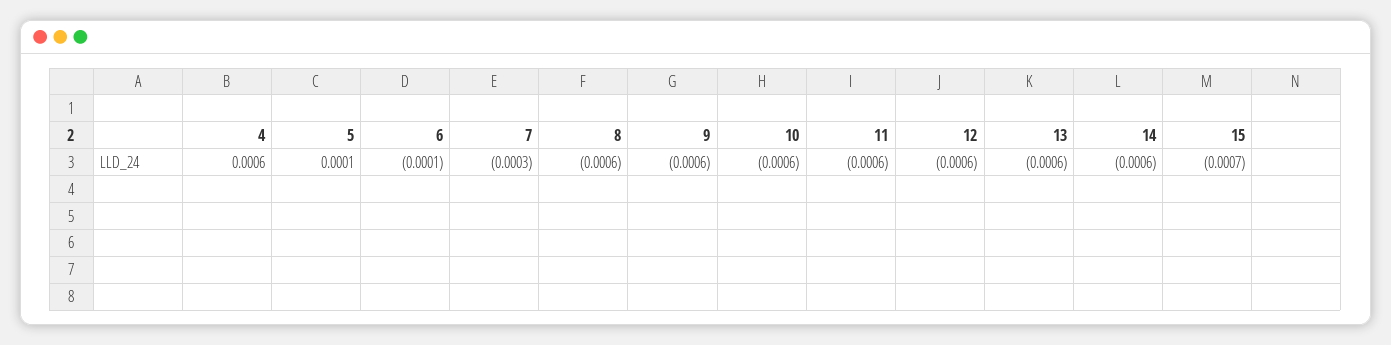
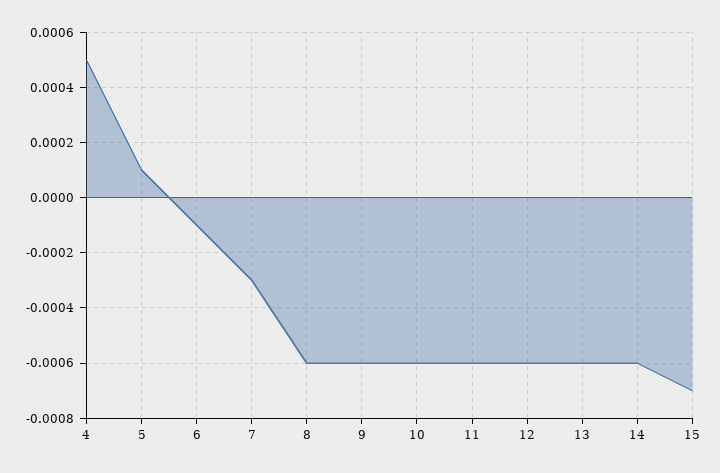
  {
-   "4": 0.0006,
+   "4": 0.0005,
    "5": 0.0001,
    "6": -0.0001,
    "7": -0.0003,
    "8": -0.0006,
    "9": -0.0006,
    "10": -0.0006,
    "11": -0.0006,
    "12": -0.0006,
    "13": -0.0006,
    "14": -0.0006,
    "15": -0.0007
  }

